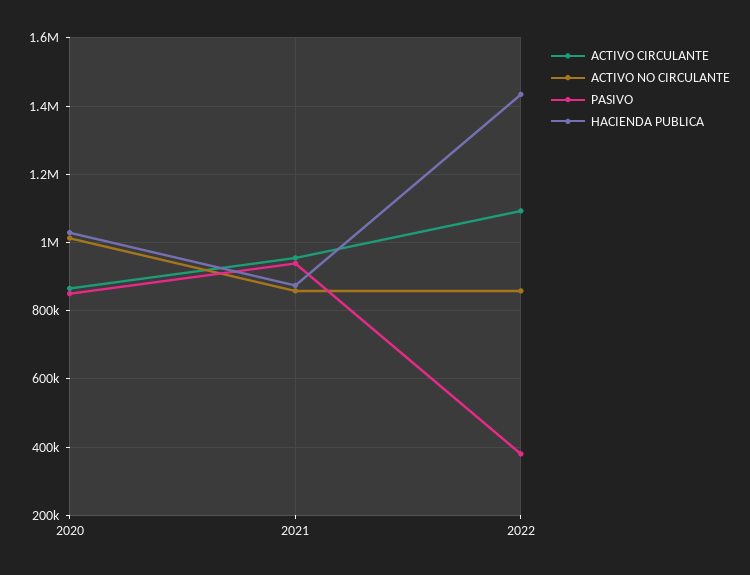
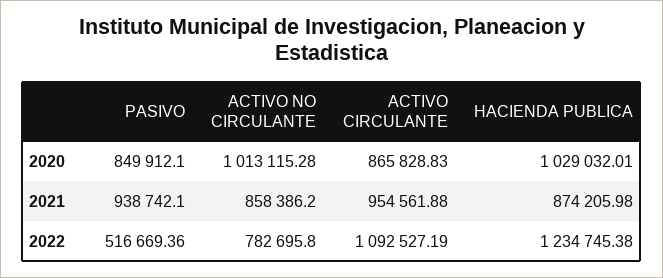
  {
    "ACTIVO CIRCULANTE": {
      "2020": 865828.83,
      "2021": 954561.88,
      "2022": 1092527.19
    },
    "ACTIVO NO CIRCULANTE": {
      "2020": 1013115.28,
      "2021": 858386.2,
-     "2022": 860000
+     "2022": 782695.8
    },
    "PASIVO": {
      "2020": 849912.1,
      "2021": 938742.1,
-     "2022": 380000
+     "2022": 516669.36
    },
    "HACIENDA PUBLICA": {
      "2020": 1029032.01,
      "2021": 874205.98,
-     "2022": 1440000
+     "2022": 1234745.38
    }
  }

